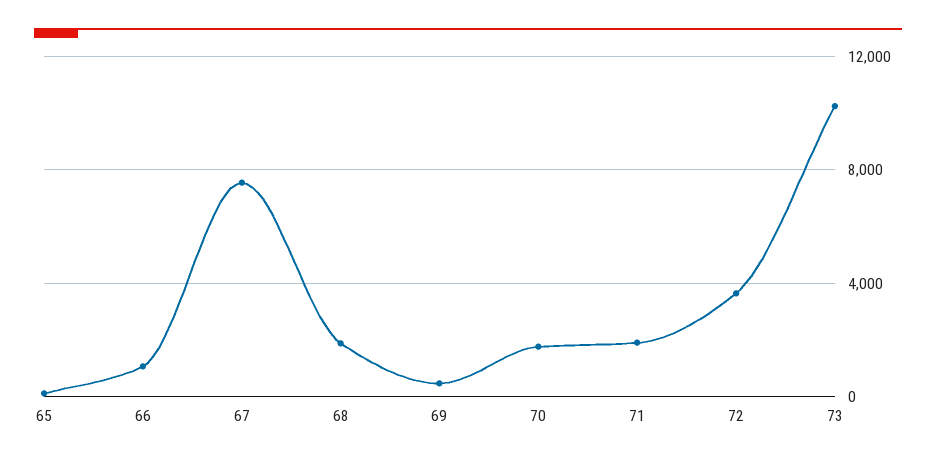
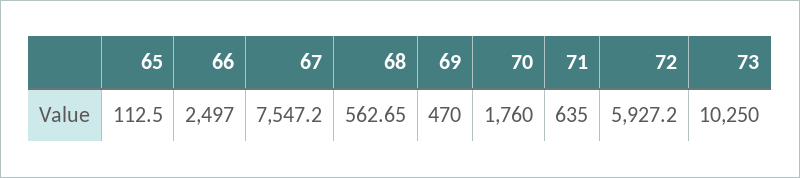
  {
    "65": 112.5,
-   "66": 1000,
+   "66": 2497,
    "67": 7547.2,
-   "68": 2000,
+   "68": 562.65,
    "69": 470,
    "70": 1760,
-   "71": 2000,
+   "71": 635,
-   "72": 3500,
+   "72": 5927.2,
    "73": 10250
  }

